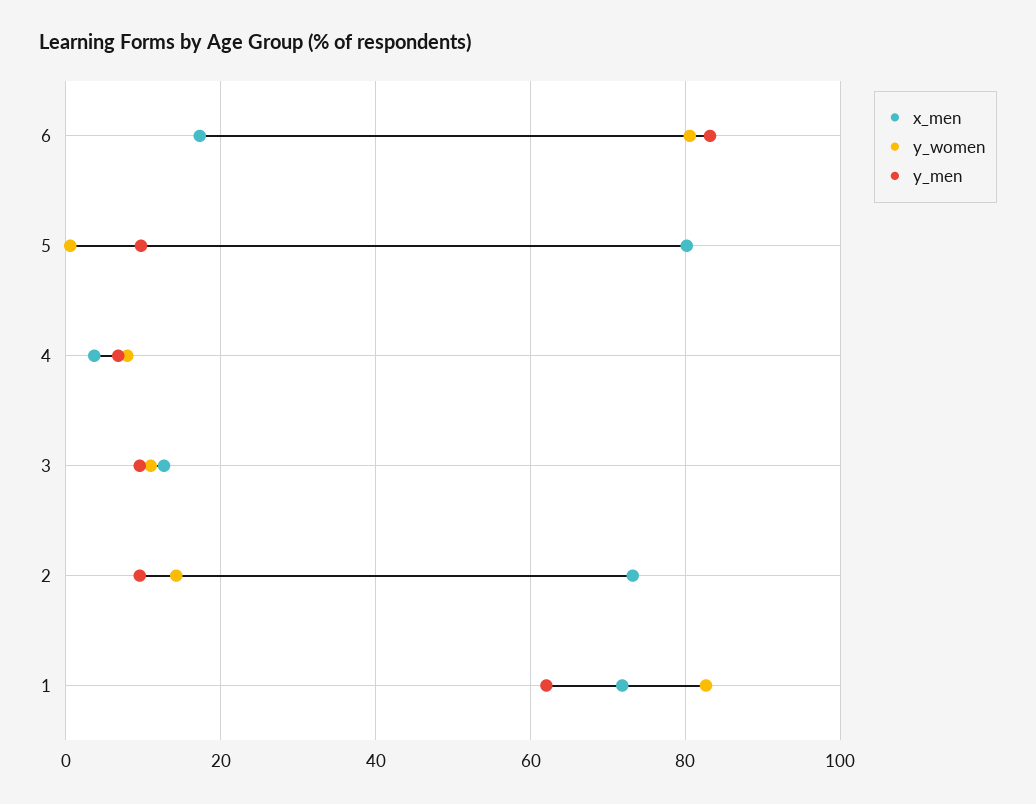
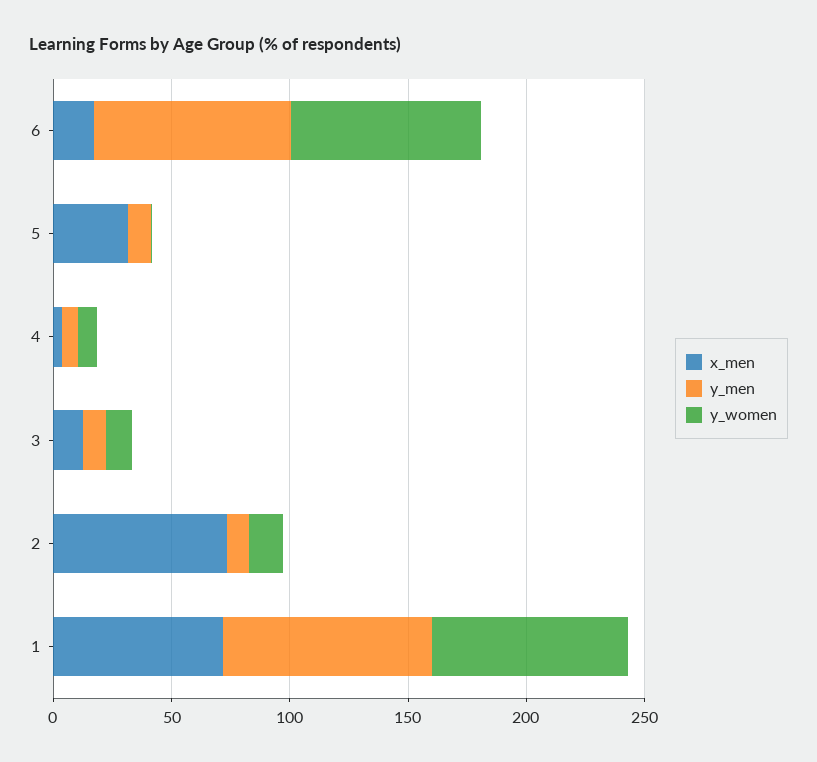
  {
    "x_men": {
      "6": 18,
-     "5": 80,
+     "5": 30,
      "4": 4,
      "3": 12,
      "2": 74,
      "1": 72
    },
    "y_women": {
      "6": 80,
      "5": 0,
      "4": 8,
      "3": 10,
      "2": 14,
      "1": 82
    },
    "y_men": {
      "6": 84,
      "5": 10,
      "4": 6,
      "3": 10,
      "2": 10,
-     "1": 62
+     "1": 90
    }
  }

